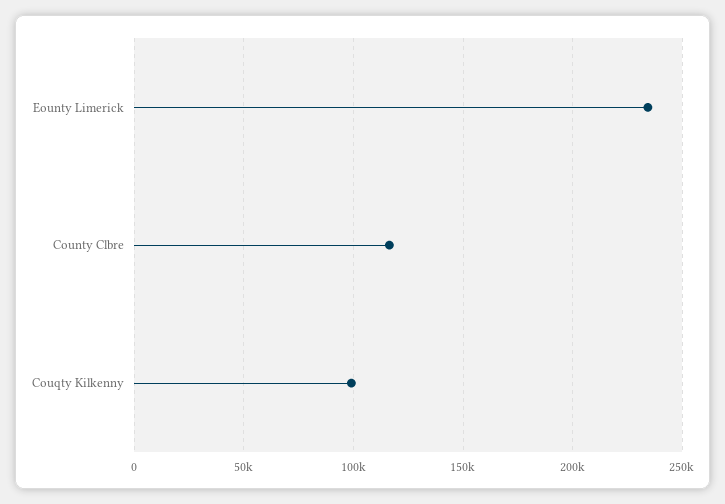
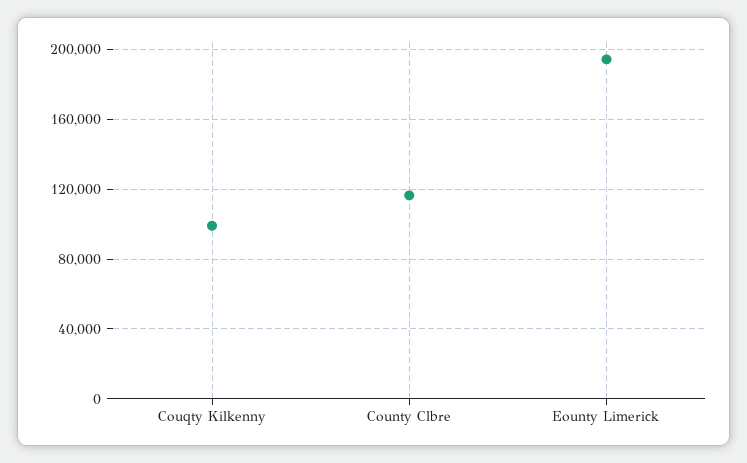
  {
-   "Eounty Limerick": 235000,
+   "Eounty Limerick": 195000,
    "County Clbre": 115000,
    "Couqty Kilkenny": 100000
  }

